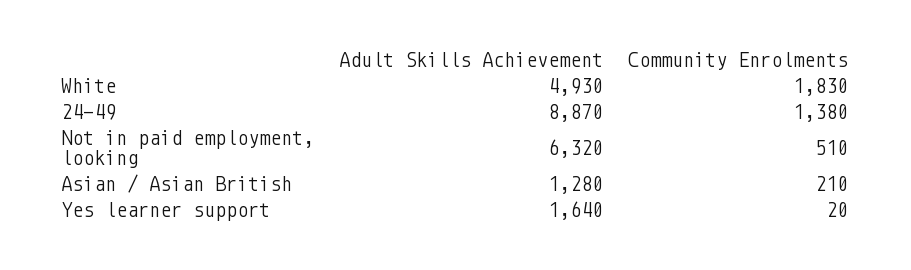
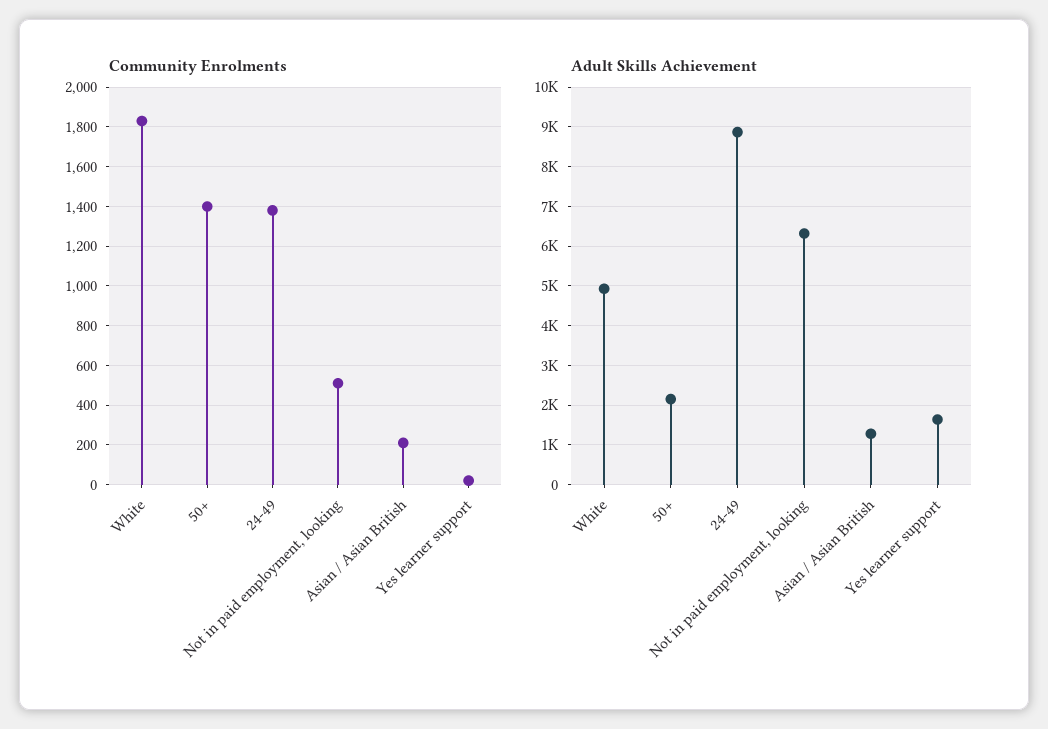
  {
    "Adult Skills Achievement": {
      "White": 4930,
      "24-49": 8870,
      "Not in paid employment, looking": 6320,
      "Asian / Asian British": 1280,
-     "Yes learner support": 1640
+     "Yes learner support": 1640,
+     "50+": 2200
    },
    "Community Enrolments": {
      "White": 1830,
      "24-49": 1380,
      "Not in paid employment, looking": 510,
      "Asian / Asian British": 210,
-     "Yes learner support": 20
+     "Yes learner support": 20,
+     "50+": 1400
    }
  }

